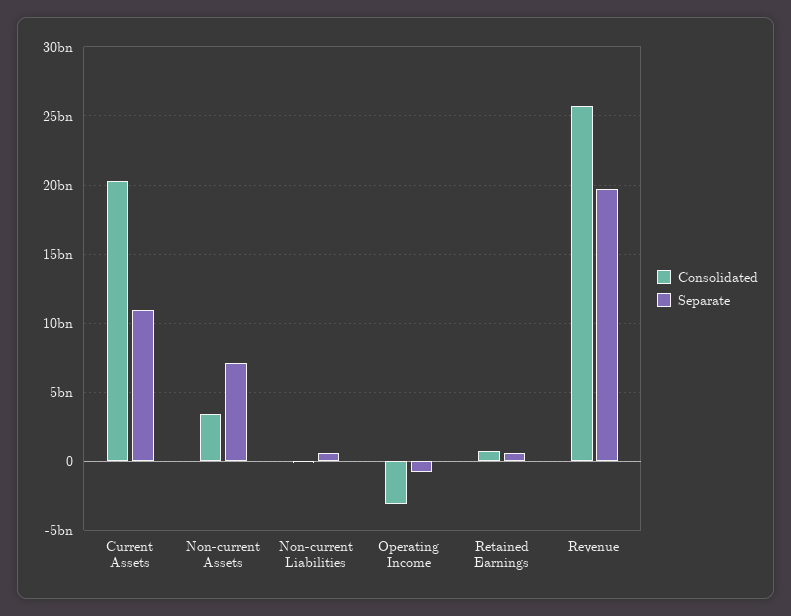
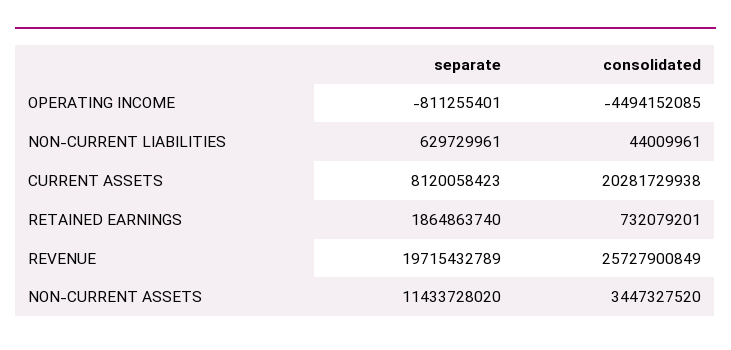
  {
    "Consolidated": {
      "Current Assets": 20281729938,
      "Non-current Assets": 3447327520,
      "Non-current Liabilities": 44009961,
-     "Operating Income": -3000000000,
+     "Operating Income": -4494152085,
      "Retained Earnings": 732079201,
      "Revenue": 25727900849
    },
    "Separate": {
-     "Current Assets": 11000000000,
+     "Current Assets": 8120058423,
-     "Non-current Assets": 7000000000,
+     "Non-current Assets": 11433728020,
      "Non-current Liabilities": 629729961,
      "Operating Income": -811255401,
-     "Retained Earnings": 500000000,
+     "Retained Earnings": 1864863740,
      "Revenue": 19715432789
    }
  }

